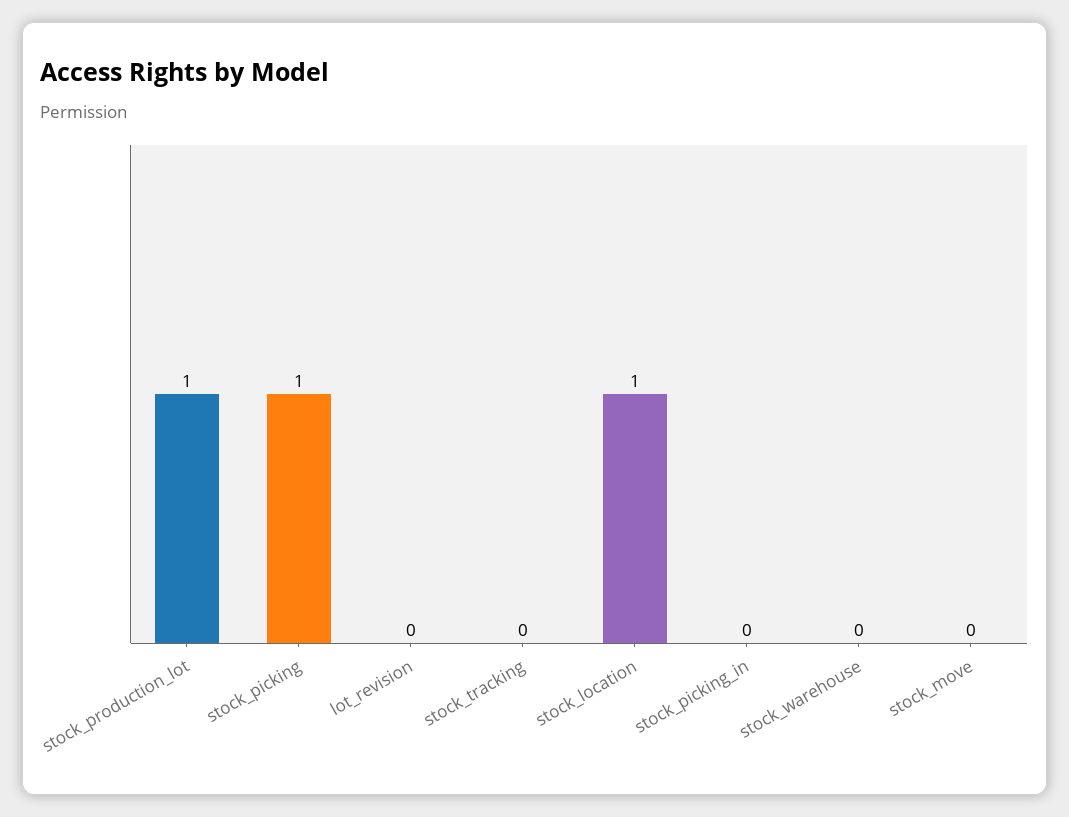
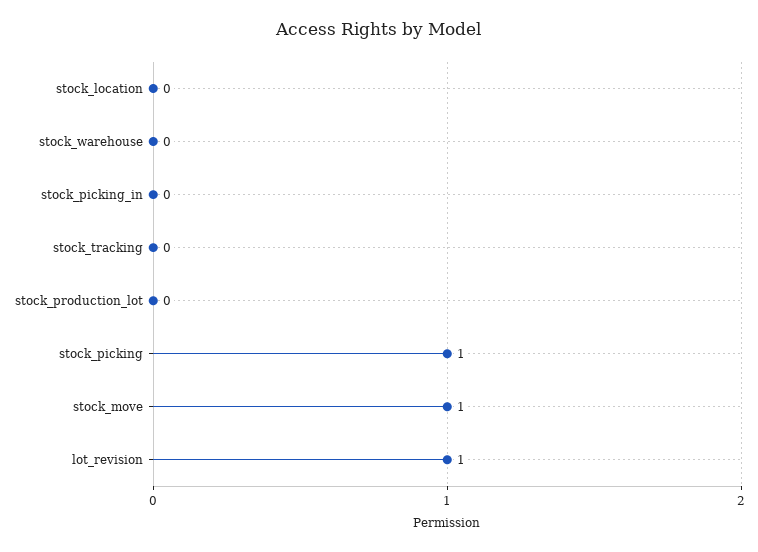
  {
-   "stock_production_lot": 1,
+   "stock_production_lot": 0,
    "stock_picking": 1,
-   "lot_revision": 0,
+   "lot_revision": 1,
    "stock_tracking": 0,
-   "stock_location": 1,
+   "stock_location": 0,
    "stock_picking_in": 0,
    "stock_warehouse": 0,
-   "stock_move": 0
+   "stock_move": 1
  }

